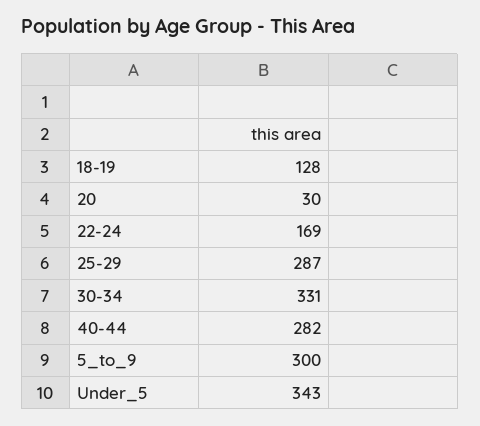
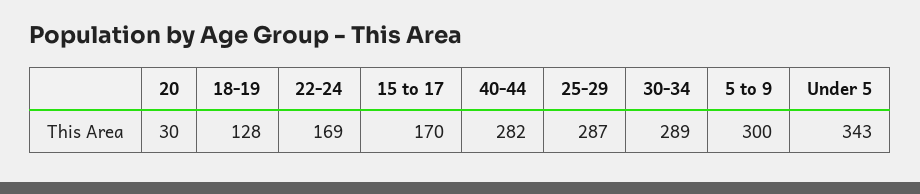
  {
    "18-19": 128,
    "20": 30,
    "22-24": 169,
    "25-29": 287,
-   "30-34": 331,
+   "30-34": 289,
    "40-44": 282,
    "5_to_9": 300,
-   "Under_5": 343
+   "Under_5": 343,
+   "15 to 17": 170
  }

